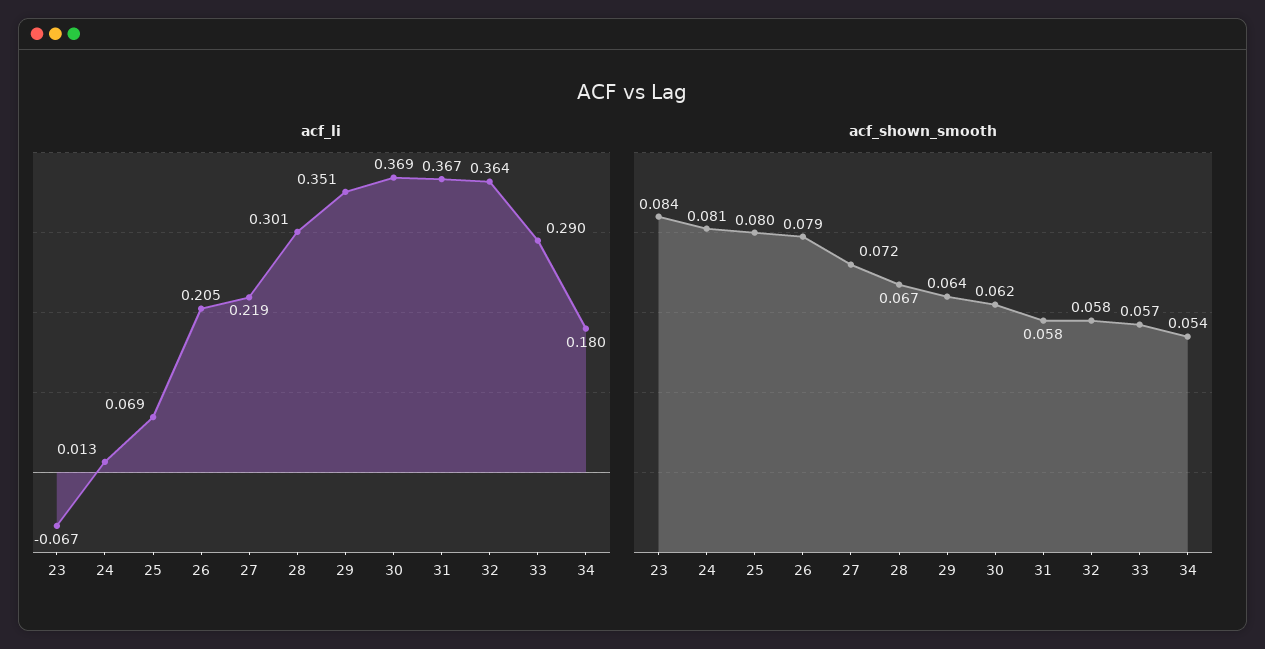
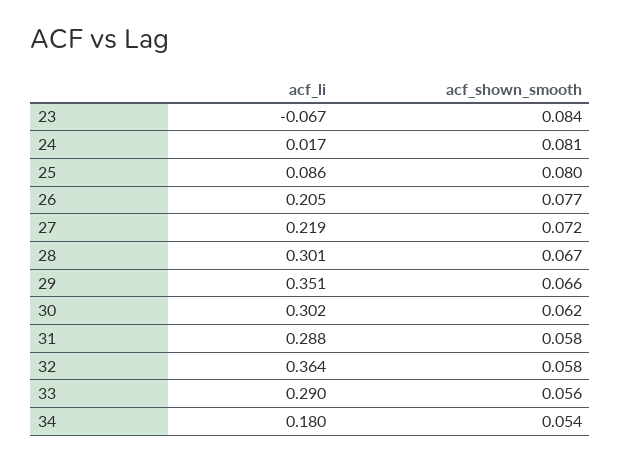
  {
    "acf_li": {
      "23": -0.067,
-     "24": 0.013,
+     "24": 0.017,
-     "25": 0.069,
+     "25": 0.086,
      "26": 0.205,
      "27": 0.219,
      "28": 0.301,
      "29": 0.351,
-     "30": 0.369,
+     "30": 0.302,
-     "31": 0.367,
+     "31": 0.288,
      "32": 0.364,
      "33": 0.29,
      "34": 0.18
    },
    "acf_shown_smooth": {
      "23": 0.084,
      "24": 0.081,
      "25": 0.08,
-     "26": 0.079,
+     "26": 0.077,
      "27": 0.072,
      "28": 0.067,
-     "29": 0.064,
+     "29": 0.066,
      "30": 0.062,
      "31": 0.058,
      "32": 0.058,
-     "33": 0.057,
+     "33": 0.056,
      "34": 0.054
    }
  }

